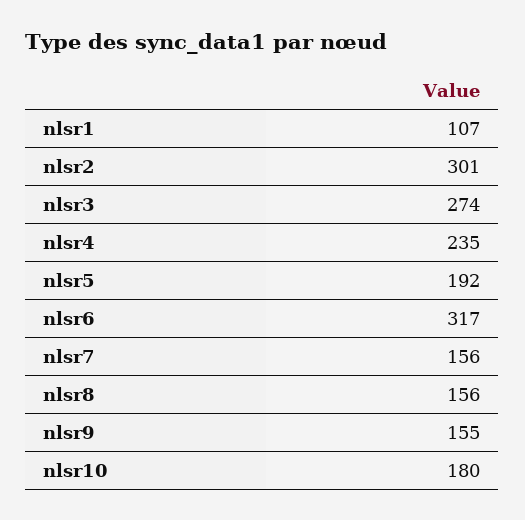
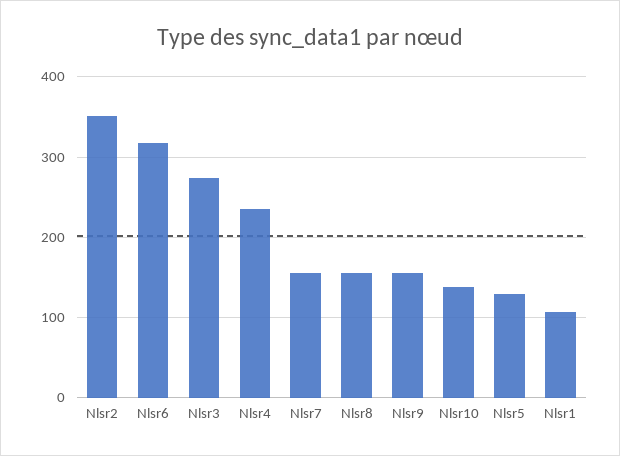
  {
    "nlsr1": 107,
-   "nlsr2": 301,
+   "nlsr2": 350,
    "nlsr3": 274,
    "nlsr4": 235,
-   "nlsr5": 192,
+   "nlsr5": 130,
    "nlsr6": 317,
    "nlsr7": 156,
    "nlsr8": 156,
    "nlsr9": 155,
-   "nlsr10": 180
+   "nlsr10": 140
  }

